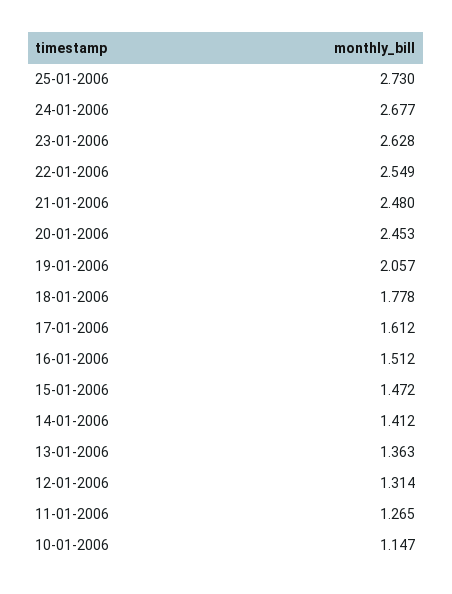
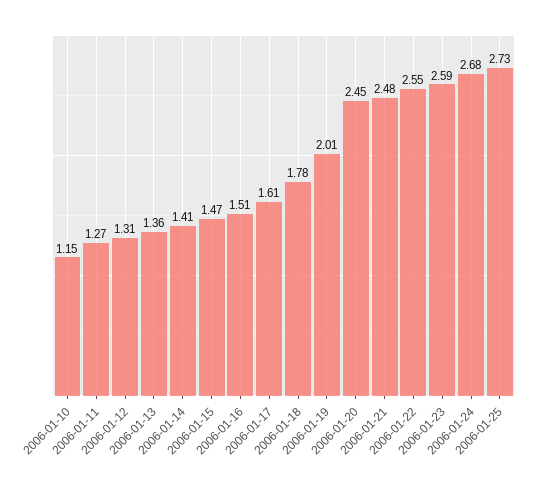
  {
    "25-01-2006": 2.73,
    "24-01-2006": 2.677,
-   "23-01-2006": 2.628,
+   "23-01-2006": 2.59,
    "22-01-2006": 2.549,
    "21-01-2006": 2.48,
    "20-01-2006": 2.453,
-   "19-01-2006": 2.057,
+   "19-01-2006": 2.01,
    "18-01-2006": 1.778,
    "17-01-2006": 1.612,
    "16-01-2006": 1.512,
    "15-01-2006": 1.472,
    "14-01-2006": 1.412,
    "13-01-2006": 1.363,
    "12-01-2006": 1.314,
    "11-01-2006": 1.265,
    "10-01-2006": 1.147
  }

